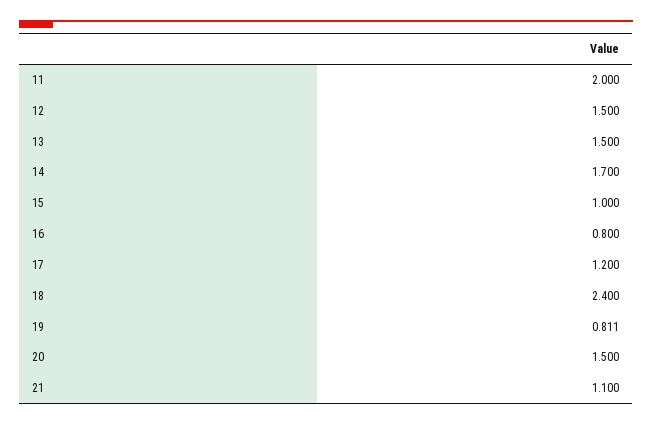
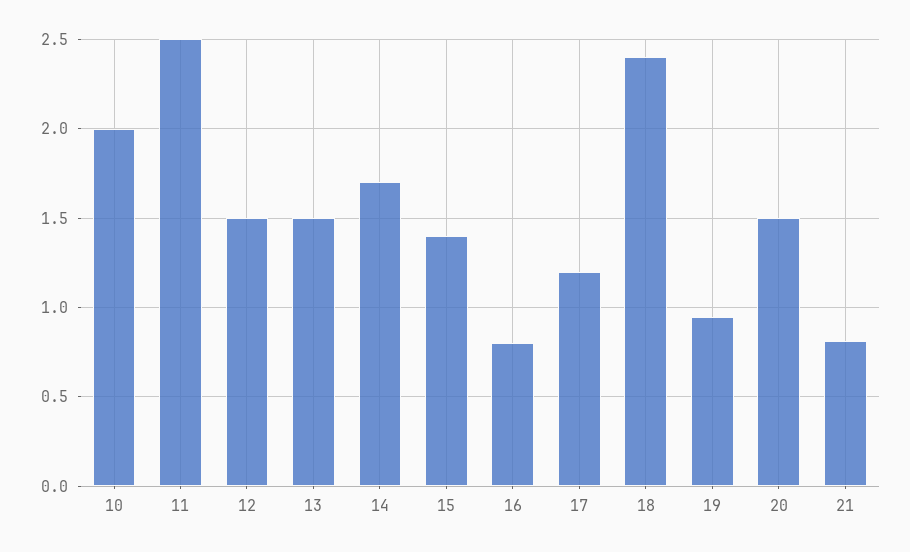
  {
-   "11": 2,
+   "11": 2.5,
    "12": 1.5,
    "13": 1.5,
    "14": 1.7,
-   "15": 1,
+   "15": 1.4,
    "16": 0.8,
    "17": 1.2,
    "18": 2.4,
-   "19": 0.811,
+   "19": 0.95,
    "20": 1.5,
-   "21": 1.1
+   "21": 0.8,
+   "10": 2
  }

